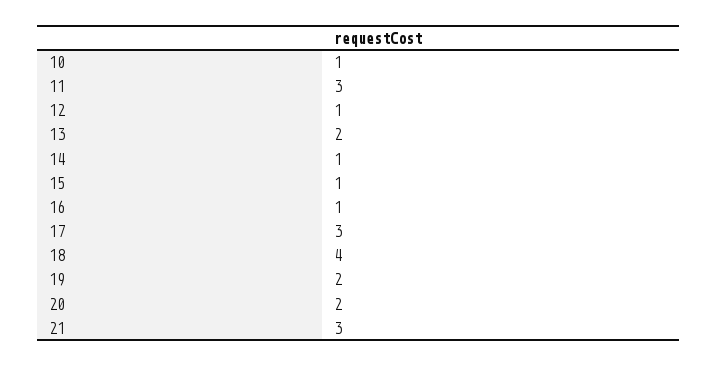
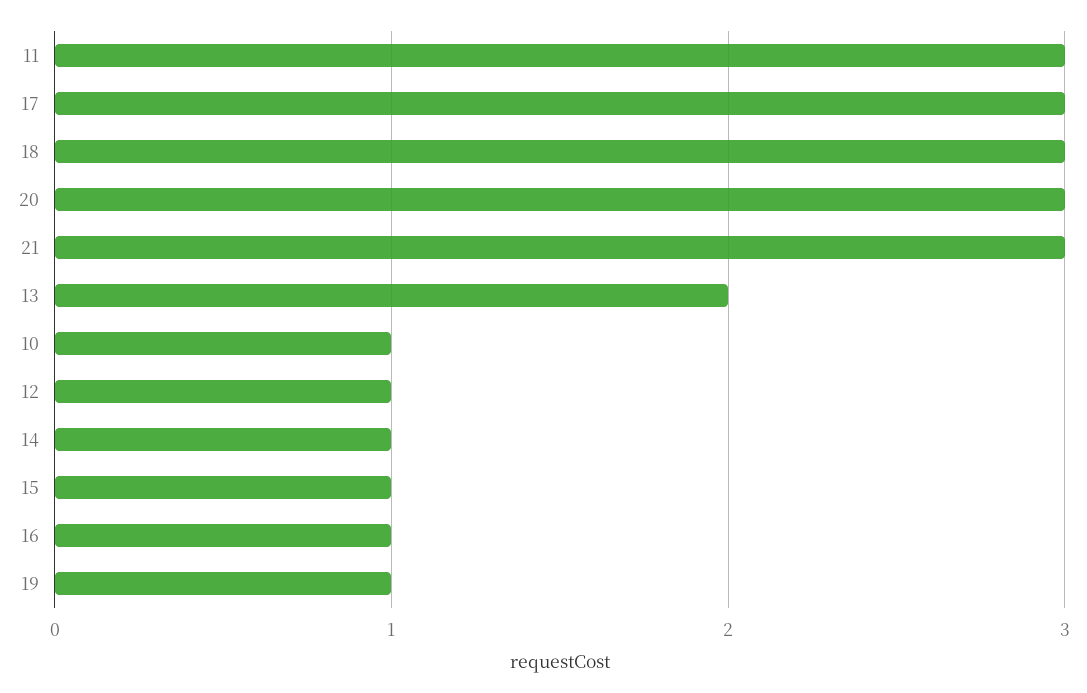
  {
    "10": 1,
    "11": 3,
    "12": 1,
    "13": 2,
    "14": 1,
    "15": 1,
    "16": 1,
    "17": 3,
-   "18": 4,
+   "18": 3,
-   "19": 2,
+   "19": 1,
-   "20": 2,
+   "20": 3,
    "21": 3
  }

